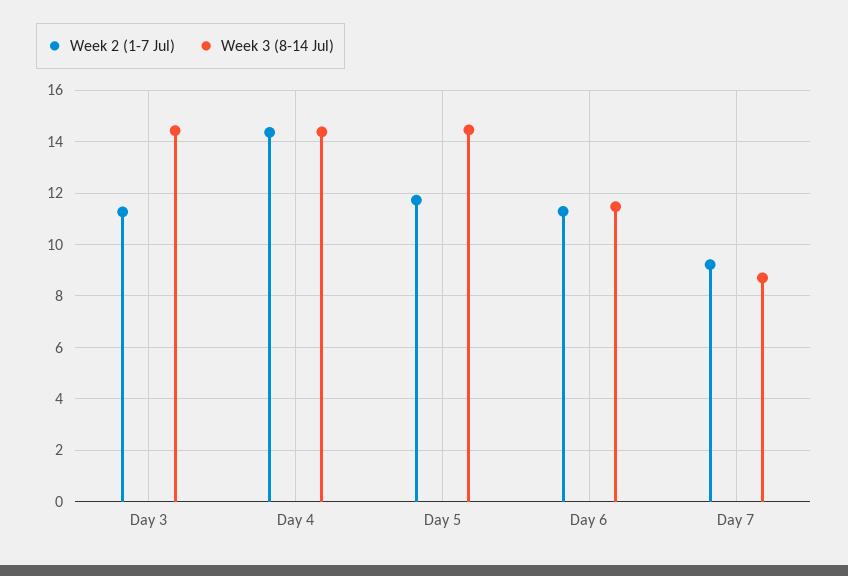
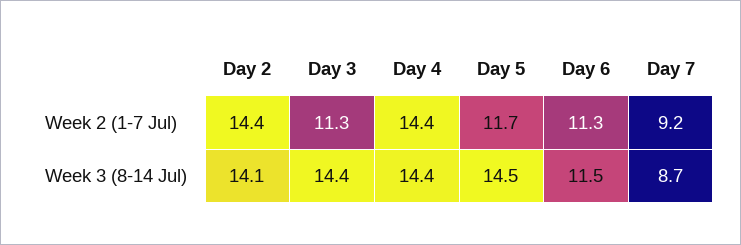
  {
    "Week 2 (1-7 Jul)": {
      "Day 3": 11.3,
      "Day 4": 14.4,
      "Day 5": 11.7,
      "Day 6": 11.3,
-     "Day 7": 9.2
+     "Day 7": 9.2,
+     "Day 2": 14.4
    },
    "Week 3 (8-14 Jul)": {
      "Day 3": 14.4,
      "Day 4": 14.4,
      "Day 5": 14.5,
      "Day 6": 11.5,
-     "Day 7": 8.7
+     "Day 7": 8.7,
+     "Day 2": 14.1
    }
  }

